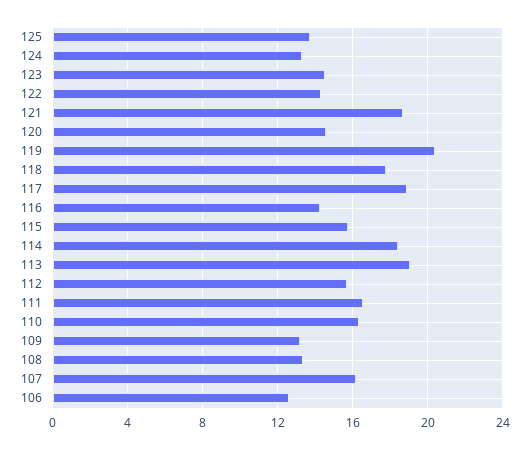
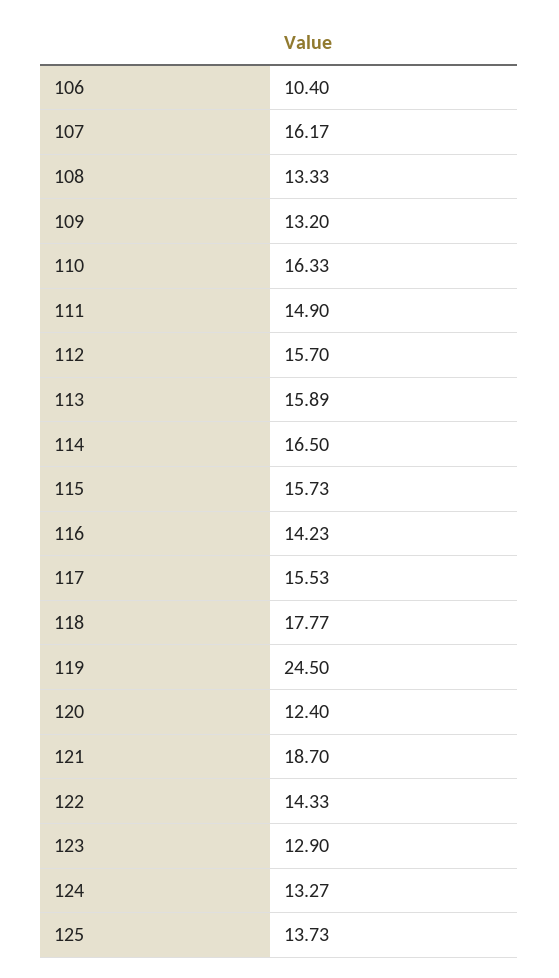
  {
    "125": 13.73,
    "124": 13.27,
-   "123": 14.5,
+   "123": 12.9,
    "122": 14.33,
    "121": 18.7,
-   "120": 14.5,
+   "120": 12.4,
-   "119": 20.5,
+   "119": 24.5,
    "118": 17.77,
-   "117": 19,
+   "117": 15.53,
    "116": 14.23,
    "115": 15.73,
-   "114": 18.5,
+   "114": 16.5,
-   "113": 19,
+   "113": 15.89,
    "112": 15.7,
-   "111": 16.5,
+   "111": 14.9,
    "110": 16.33,
    "109": 13.2,
    "108": 13.33,
    "107": 16.17,
-   "106": 12.5
+   "106": 10.4
  }

